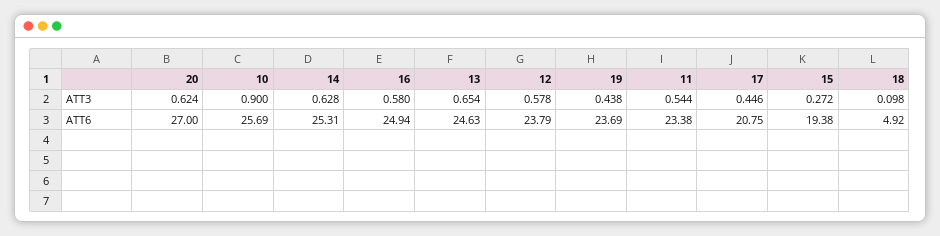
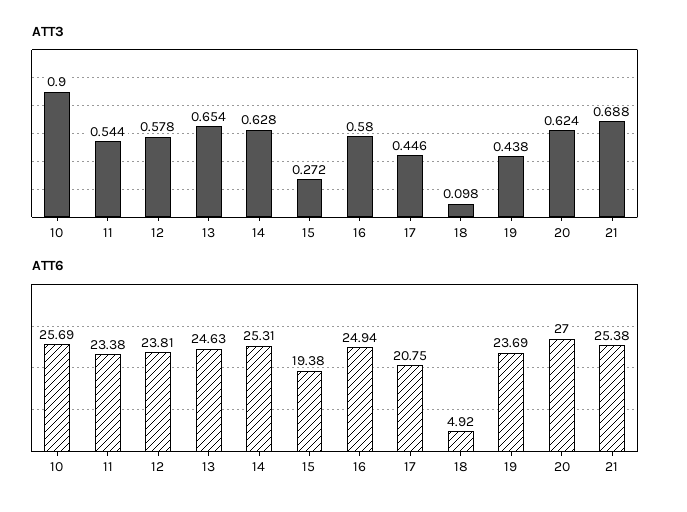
  {
    "ATT3": {
      "20": 0.624,
      "10": 0.9,
      "14": 0.628,
      "16": 0.58,
      "13": 0.654,
      "12": 0.578,
      "19": 0.438,
      "11": 0.544,
      "17": 0.446,
      "15": 0.272,
-     "18": 0.098
+     "18": 0.098,
+     "21": 0.688
    },
    "ATT6": {
      "20": 27,
      "10": 25.69,
      "14": 25.31,
      "16": 24.94,
      "13": 24.63,
-     "12": 23.79,
+     "12": 23.81,
      "19": 23.69,
      "11": 23.38,
      "17": 20.75,
      "15": 19.38,
-     "18": 4.92
+     "18": 4.92,
+     "21": 25.38
    }
  }

